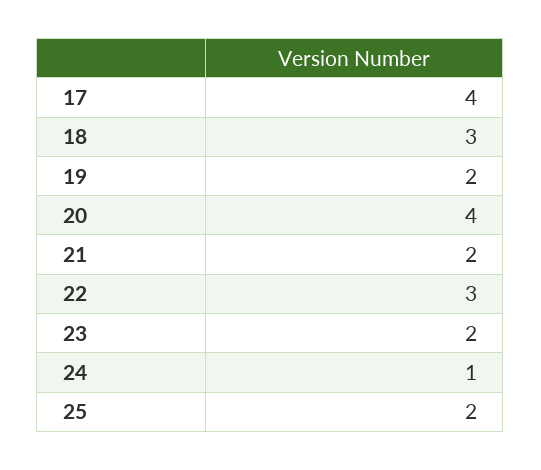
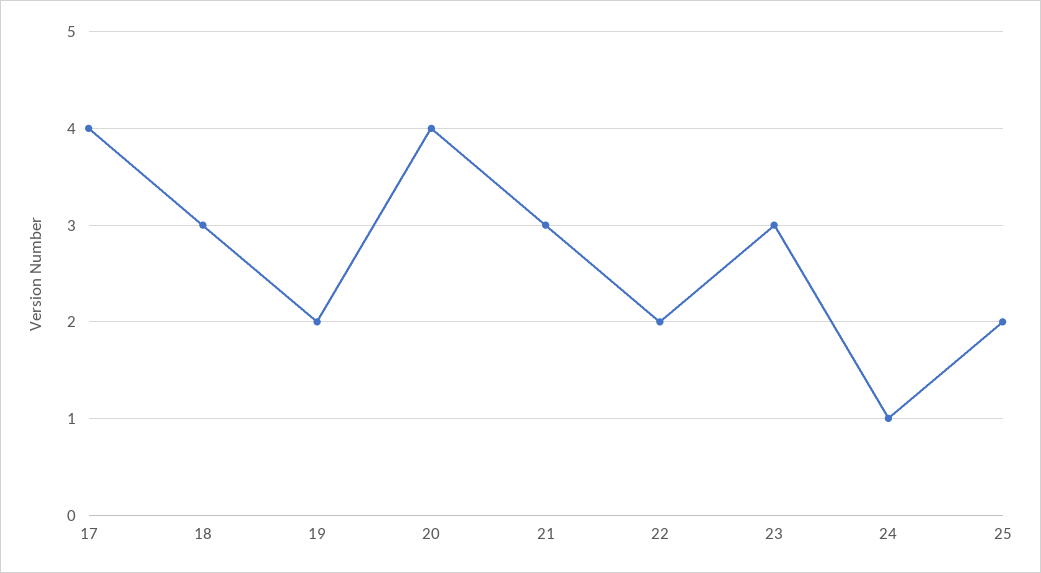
  {
    "17": 4,
    "18": 3,
    "19": 2,
    "20": 4,
-   "21": 2,
+   "21": 3,
-   "22": 3,
+   "22": 2,
-   "23": 2,
+   "23": 3,
    "24": 1,
    "25": 2
  }

